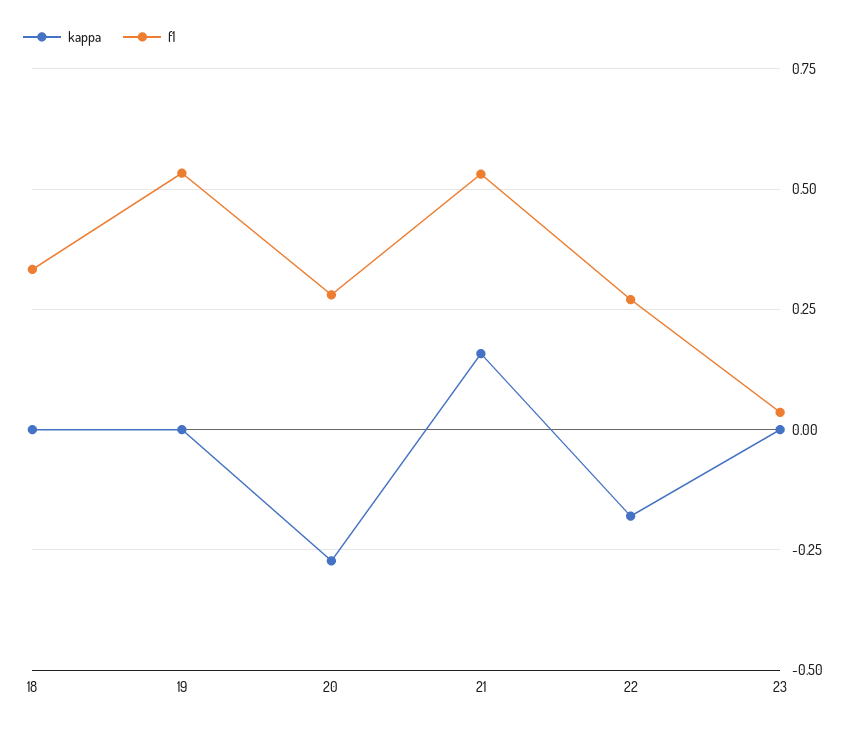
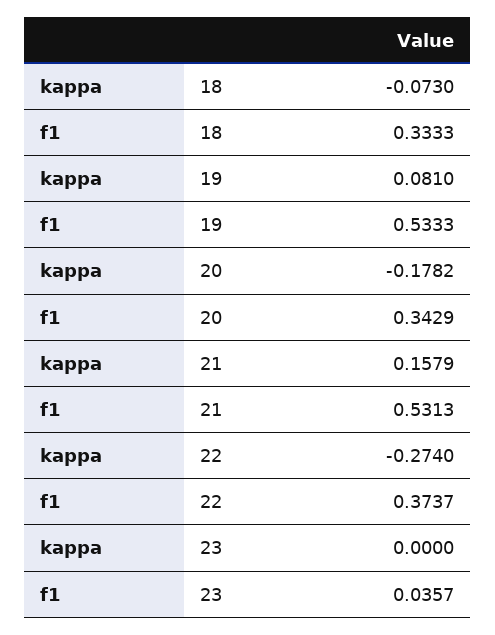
  {
    "kappa": {
-     "18": 0,
+     "18": -0.073,
-     "19": 0,
+     "19": 0.081,
-     "20": -0.275,
+     "20": -0.1782,
      "21": 0.1579,
-     "22": -0.175,
+     "22": -0.274,
      "23": 0
    },
    "f1": {
      "18": 0.3333,
      "19": 0.5333,
-     "20": 0.275,
+     "20": 0.3429,
      "21": 0.5313,
-     "22": 0.275,
+     "22": 0.3737,
      "23": 0.0357
    }
  }

